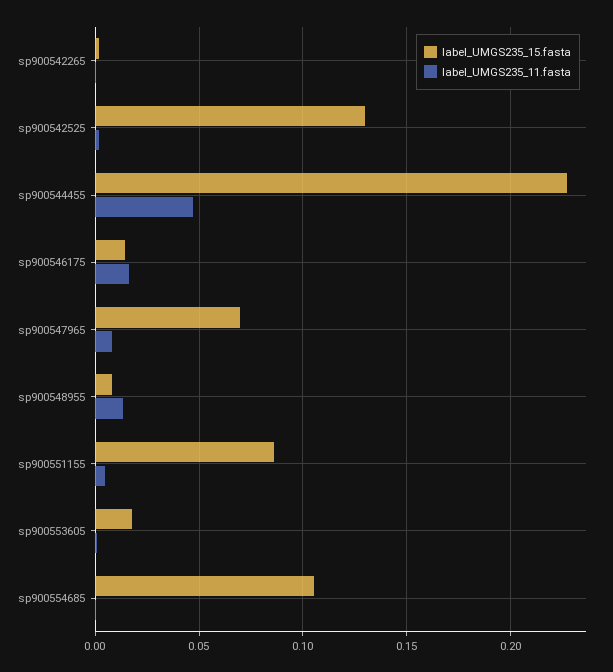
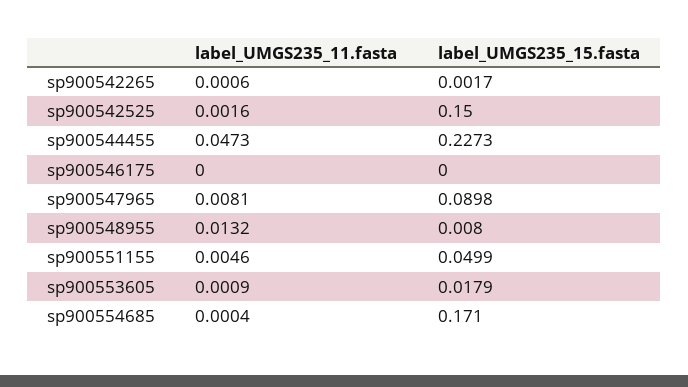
  {
    "label_UMGS235_15.fasta": {
      "sp900542265": 0.0017,
-     "sp900542525": 0.13,
+     "sp900542525": 0.15,
      "sp900544455": 0.2273,
-     "sp900546175": 0.015,
+     "sp900546175": 0,
-     "sp900547965": 0.07,
+     "sp900547965": 0.0898,
      "sp900548955": 0.008,
-     "sp900551155": 0.085,
+     "sp900551155": 0.0499,
      "sp900553605": 0.0179,
-     "sp900554685": 0.105
+     "sp900554685": 0.171
    },
    "label_UMGS235_11.fasta": {
      "sp900542265": 0.0006,
      "sp900542525": 0.0016,
      "sp900544455": 0.0473,
-     "sp900546175": 0.015,
+     "sp900546175": 0,
      "sp900547965": 0.0081,
      "sp900548955": 0.0132,
      "sp900551155": 0.0046,
      "sp900553605": 0.0009,
      "sp900554685": 0.0004
    }
  }

